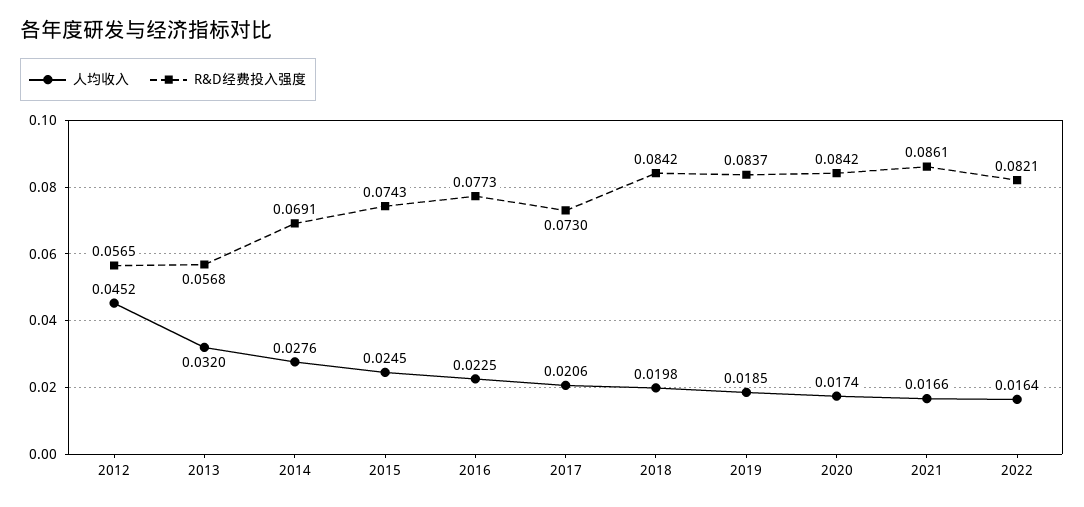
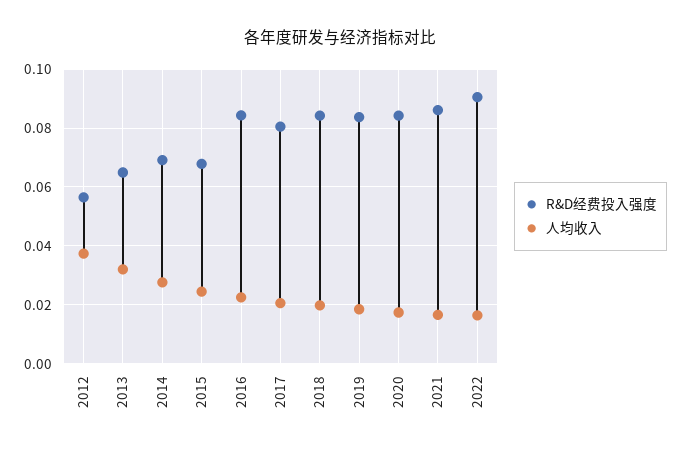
  {
    "人均收入": {
-     "2012": 0.0452,
+     "2012": 0.0375,
      "2013": 0.032,
      "2014": 0.0276,
      "2015": 0.0245,
      "2016": 0.0225,
      "2017": 0.0206,
      "2018": 0.0198,
      "2019": 0.0185,
      "2020": 0.0174,
      "2021": 0.0166,
      "2022": 0.0164
    },
    "R&D经费投入强度": {
      "2012": 0.0565,
-     "2013": 0.0568,
+     "2013": 0.065,
      "2014": 0.0691,
-     "2015": 0.0743,
+     "2015": 0.0675,
-     "2016": 0.0773,
+     "2016": 0.085,
-     "2017": 0.073,
+     "2017": 0.08,
      "2018": 0.0842,
      "2019": 0.0837,
      "2020": 0.0842,
      "2021": 0.0861,
-     "2022": 0.0821
+     "2022": 0.09
    }
  }

